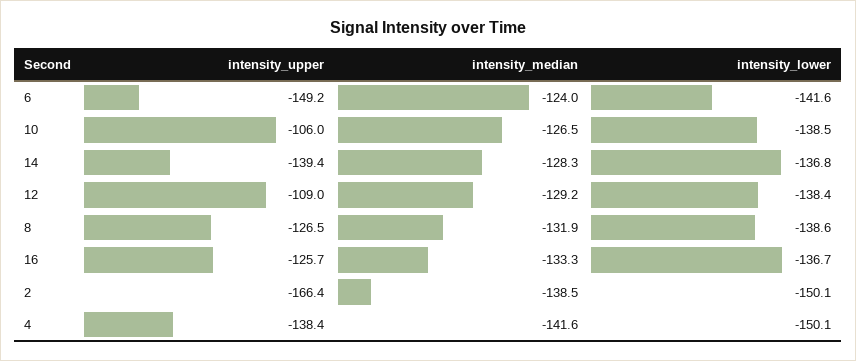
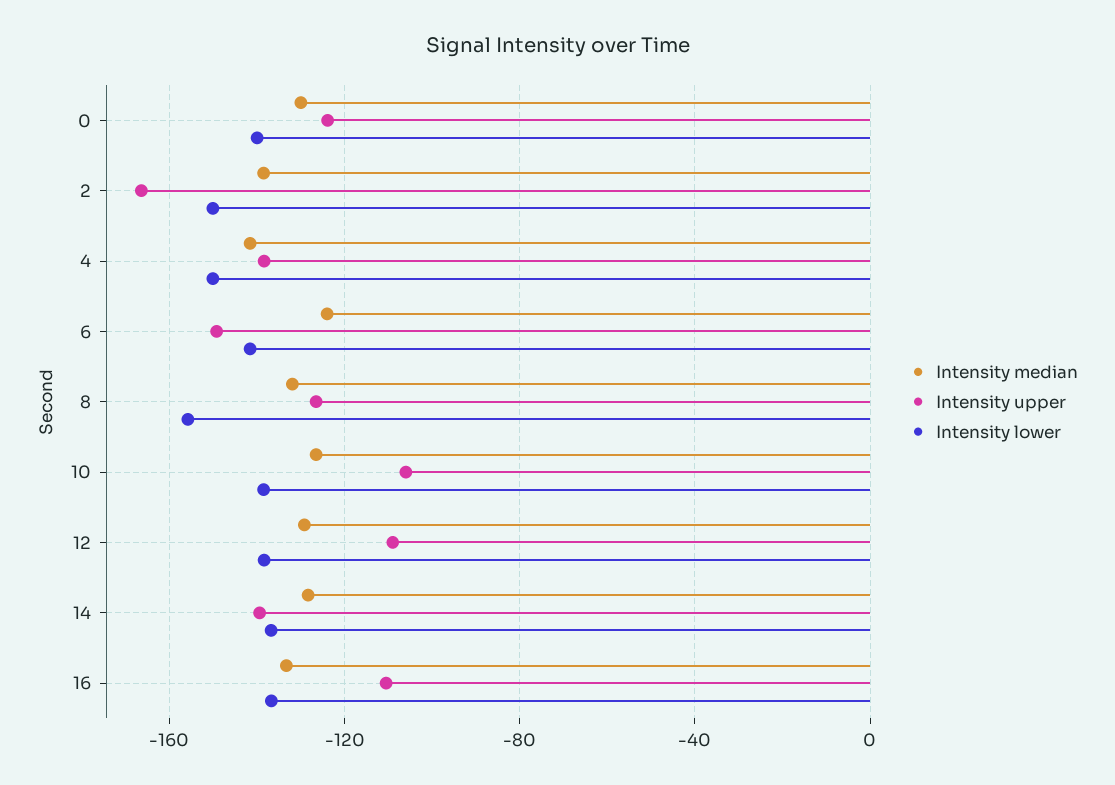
  {
    "intensity_upper": {
      "6": -149.2,
      "10": -106,
      "14": -139.4,
      "12": -109,
      "8": -126.5,
-     "16": -125.7,
+     "16": -110,
      "2": -166.4,
-     "4": -138.4
+     "4": -138.4,
+     "0": -125
    },
    "intensity_median": {
      "6": -124,
      "10": -126.5,
      "14": -128.3,
      "12": -129.2,
      "8": -131.9,
      "16": -133.3,
      "2": -138.5,
-     "4": -141.6
+     "4": -141.6,
+     "0": -130
    },
    "intensity_lower": {
      "6": -141.6,
      "10": -138.5,
      "14": -136.8,
      "12": -138.4,
-     "8": -138.6,
+     "8": -155,
      "16": -136.7,
      "2": -150.1,
-     "4": -150.1
+     "4": -150.1,
+     "0": -140
    }
  }

